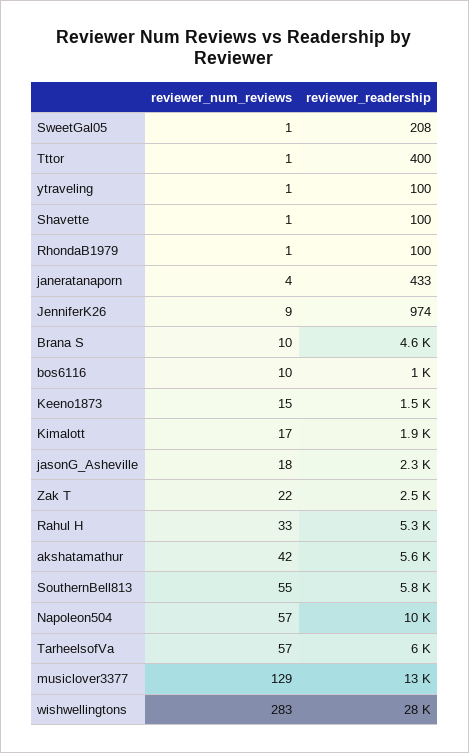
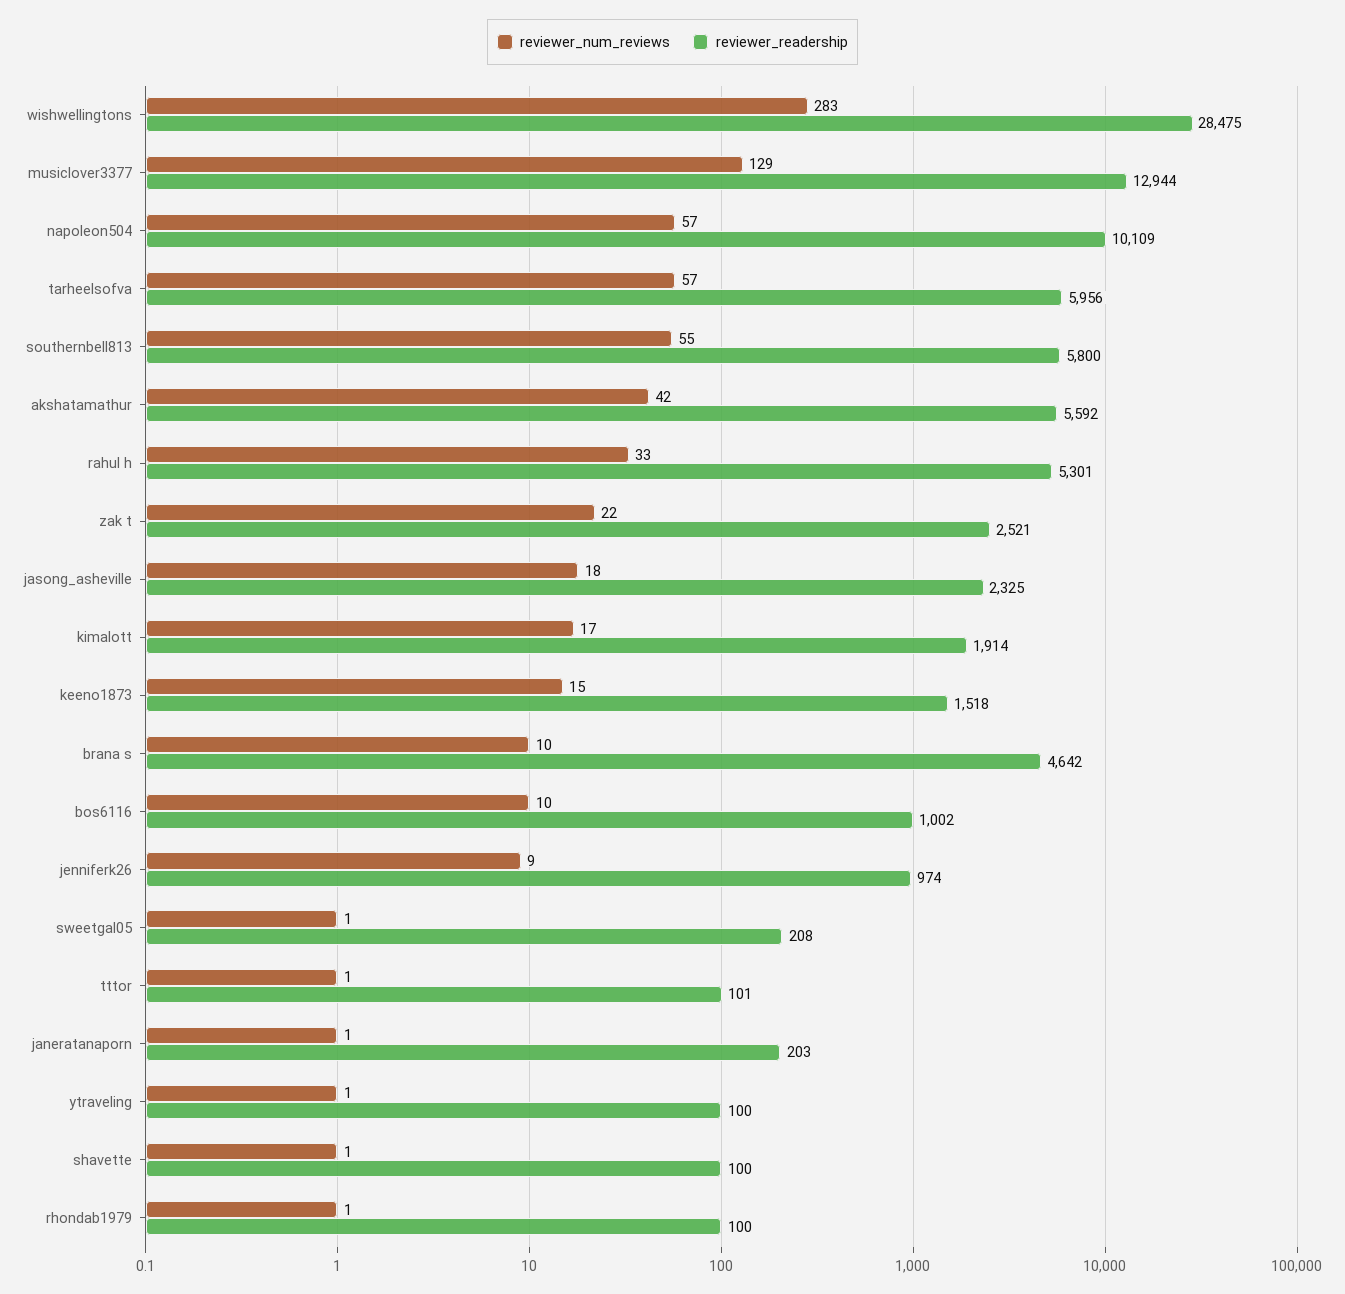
  {
    "reviewer_num_reviews": {
      "SweetGal05": 1,
      "Tttor": 1,
      "ytraveling": 1,
      "Shavette": 1,
      "RhondaB1979": 1,
-     "janeratanaporn": 4,
+     "janeratanaporn": 1,
      "JenniferK26": 9,
      "Brana S": 10,
      "bos6116": 10,
      "Keeno1873": 15,
      "Kimalott": 17,
      "jasonG_Asheville": 18,
      "Zak T": 22,
      "Rahul H": 33,
      "akshatamathur": 42,
      "SouthernBell813": 55,
      "Napoleon504": 57,
      "TarheelsofVa": 57,
      "musiclover3377": 129,
      "wishwellingtons": 283
    },
    "reviewer_readership": {
      "SweetGal05": 208,
-     "Tttor": 400,
+     "Tttor": 101,
      "ytraveling": 100,
      "Shavette": 100,
      "RhondaB1979": 100,
-     "janeratanaporn": 433,
+     "janeratanaporn": 203,
      "JenniferK26": 974,
      "Brana S": 4642,
      "bos6116": 1002,
      "Keeno1873": 1518,
      "Kimalott": 1914,
      "jasonG_Asheville": 2325,
      "Zak T": 2521,
      "Rahul H": 5301,
      "akshatamathur": 5592,
      "SouthernBell813": 5800,
      "Napoleon504": 10109,
      "TarheelsofVa": 5956,
      "musiclover3377": 12944,
      "wishwellingtons": 28475
    }
  }

